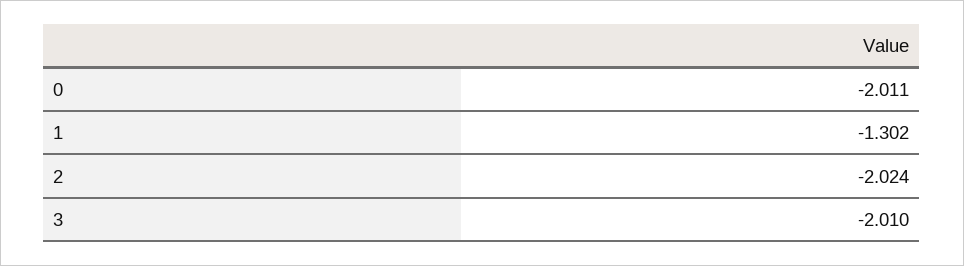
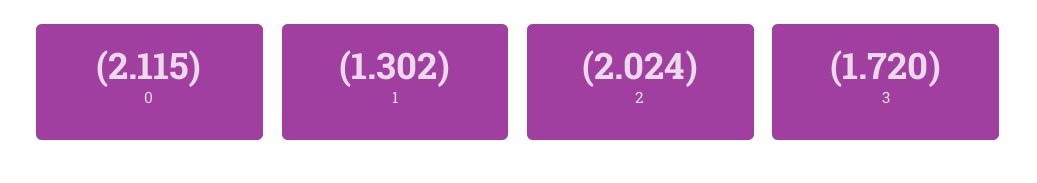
  {
-   "0": -2.011,
+   "0": -2.115,
    "1": -1.302,
    "2": -2.024,
-   "3": -2.01
+   "3": -1.72
  }

